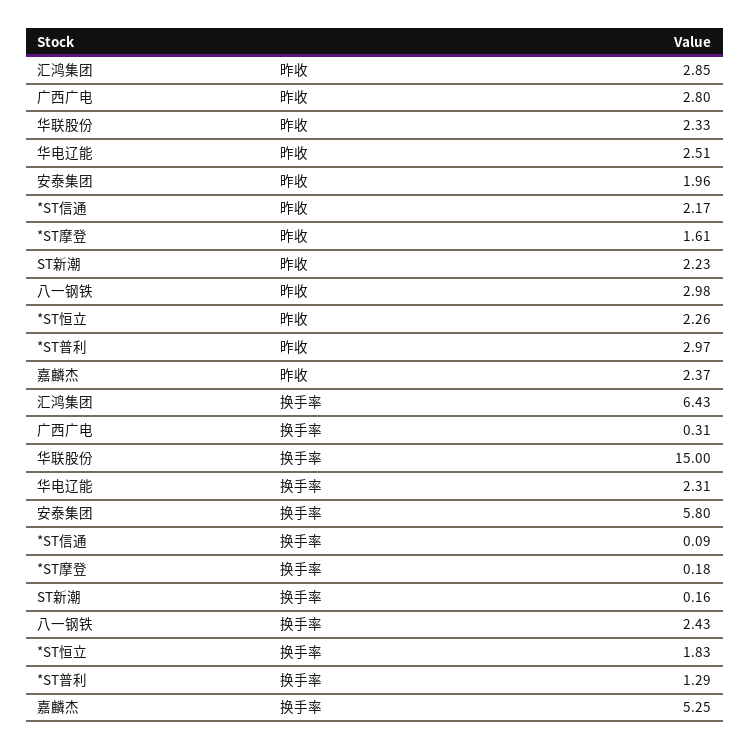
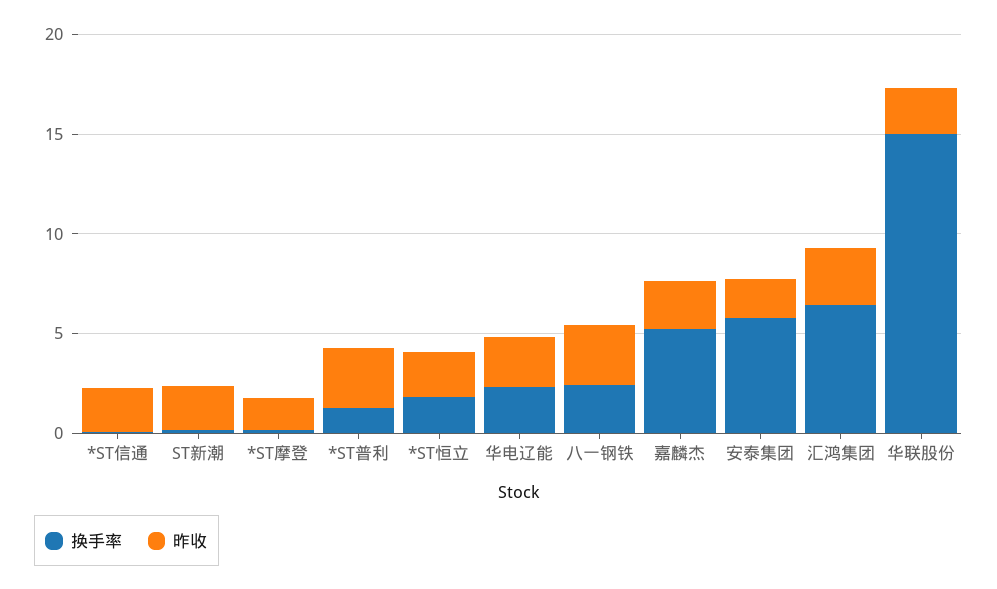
  {
    "昨收": {
      "汇鸿集团": 2.85,
-     "广西广电": 2.8,
      "华联股份": 2.33,
      "华电辽能": 2.51,
      "安泰集团": 1.96,
      "*ST信通": 2.17,
      "*ST摩登": 1.61,
      "ST新潮": 2.23,
      "八一钢铁": 2.98,
      "*ST恒立": 2.26,
      "*ST普利": 2.97,
      "嘉麟杰": 2.37
    },
    "换手率": {
      "汇鸿集团": 6.43,
-     "广西广电": 0.31,
      "华联股份": 15,
      "华电辽能": 2.31,
      "安泰集团": 5.8,
      "*ST信通": 0.09,
      "*ST摩登": 0.18,
      "ST新潮": 0.16,
      "八一钢铁": 2.43,
      "*ST恒立": 1.83,
      "*ST普利": 1.29,
      "嘉麟杰": 5.25
    }
  }

